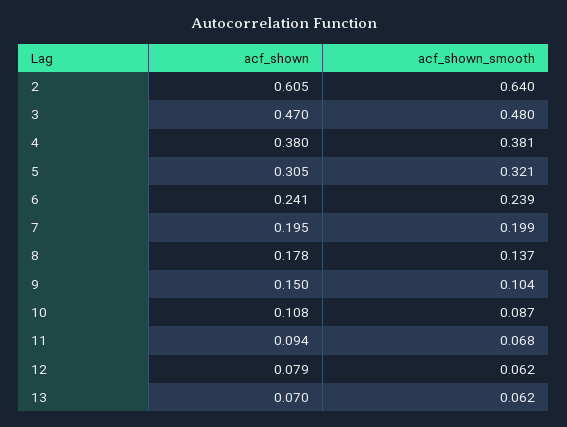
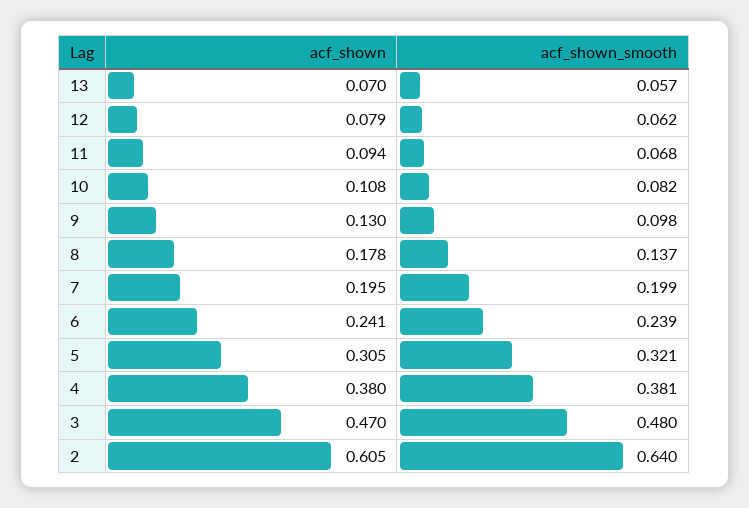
  {
    "acf_shown": {
      "2": 0.605,
      "3": 0.47,
      "4": 0.38,
      "5": 0.305,
      "6": 0.241,
      "7": 0.195,
      "8": 0.178,
-     "9": 0.15,
+     "9": 0.13,
      "10": 0.108,
      "11": 0.094,
      "12": 0.079,
      "13": 0.07
    },
    "acf_shown_smooth": {
      "2": 0.64,
      "3": 0.48,
      "4": 0.381,
      "5": 0.321,
      "6": 0.239,
      "7": 0.199,
      "8": 0.137,
-     "9": 0.104,
+     "9": 0.098,
-     "10": 0.087,
+     "10": 0.082,
      "11": 0.068,
      "12": 0.062,
-     "13": 0.062
+     "13": 0.057
    }
  }

